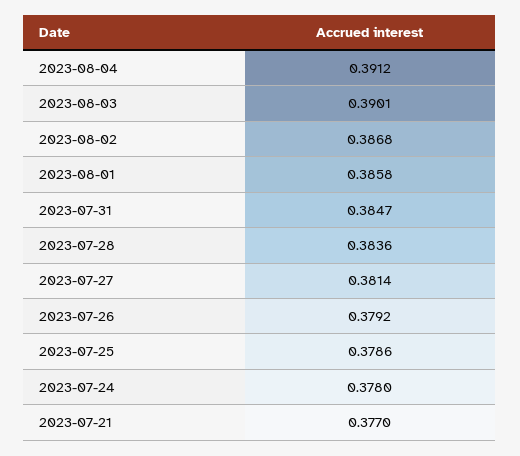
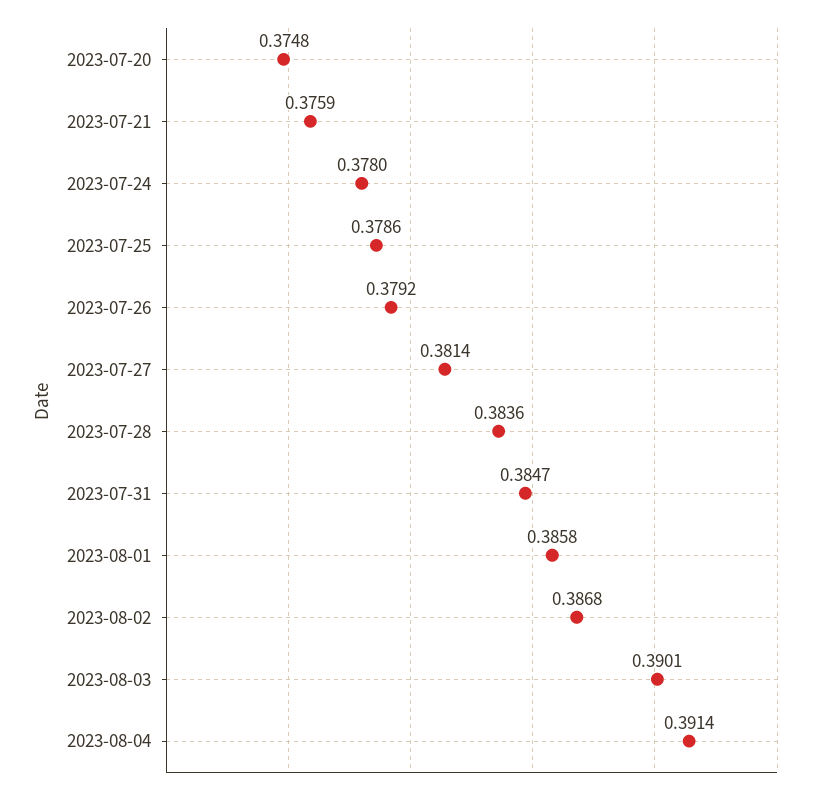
  {
-   "2023-08-04": 0.3912,
+   "2023-08-04": 0.3914,
    "2023-08-03": 0.3901,
    "2023-08-02": 0.3868,
    "2023-08-01": 0.3858,
    "2023-07-31": 0.3847,
    "2023-07-28": 0.3836,
    "2023-07-27": 0.3814,
    "2023-07-26": 0.3792,
    "2023-07-25": 0.3786,
    "2023-07-24": 0.378,
-   "2023-07-21": 0.377
+   "2023-07-21": 0.3759,
+   "2023-07-20": 0.3748
  }

